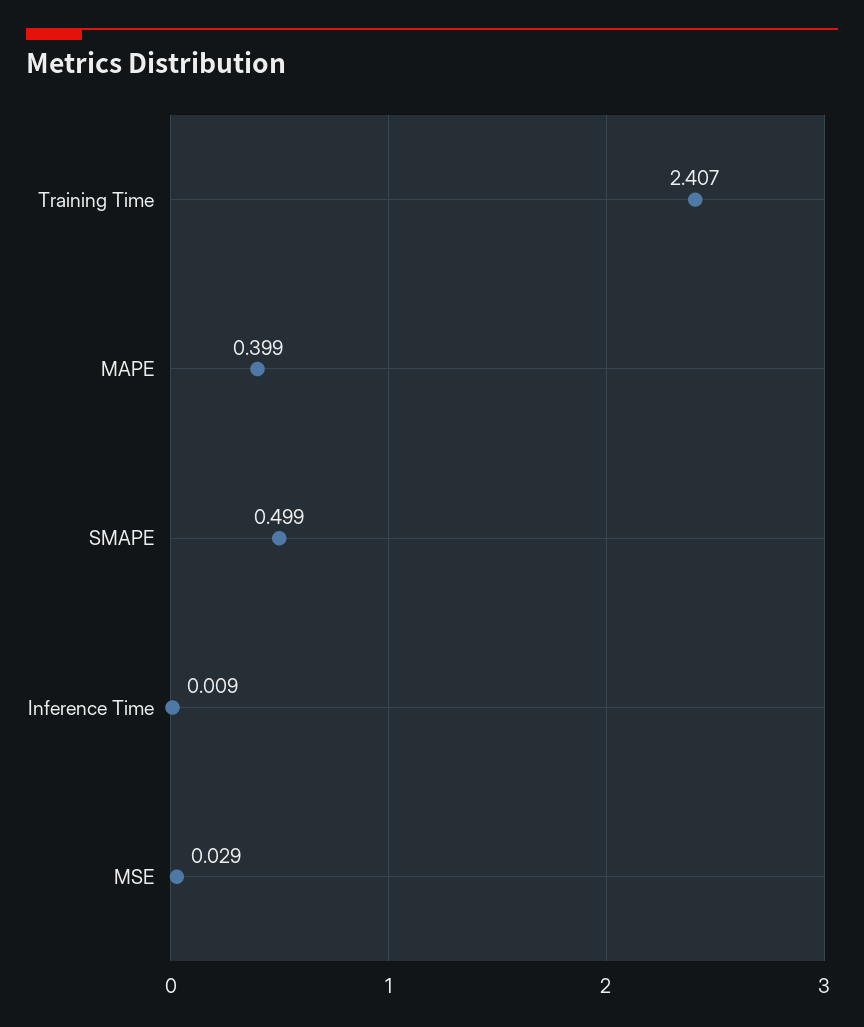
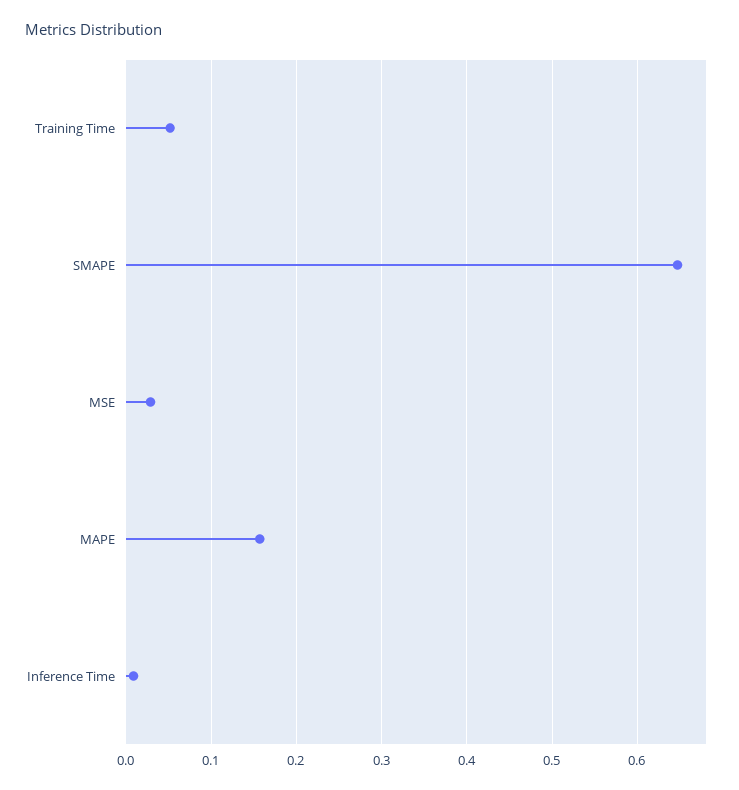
  {
-   "Training Time": 2.407,
+   "Training Time": 0.05,
-   "MAPE": 0.399,
+   "MAPE": 0.16,
-   "SMAPE": 0.499,
+   "SMAPE": 0.65,
    "Inference Time": 0.009,
    "MSE": 0.029
  }

